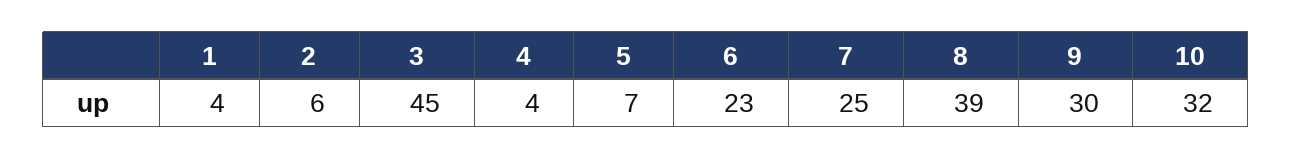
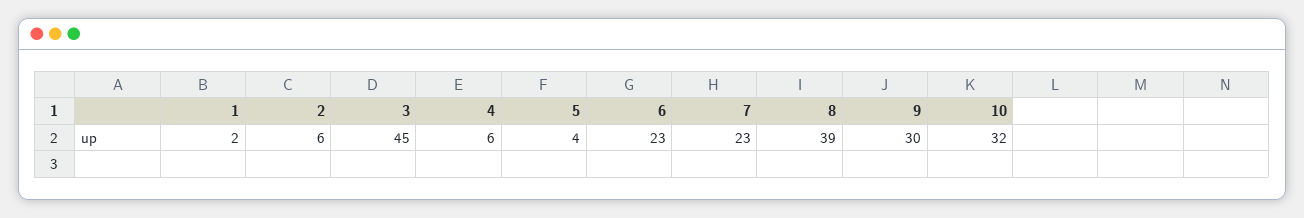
  {
-   "1": 4,
+   "1": 2,
    "2": 6,
    "3": 45,
-   "4": 4,
+   "4": 6,
-   "5": 7,
+   "5": 4,
    "6": 23,
-   "7": 25,
+   "7": 23,
    "8": 39,
    "9": 30,
    "10": 32
  }

